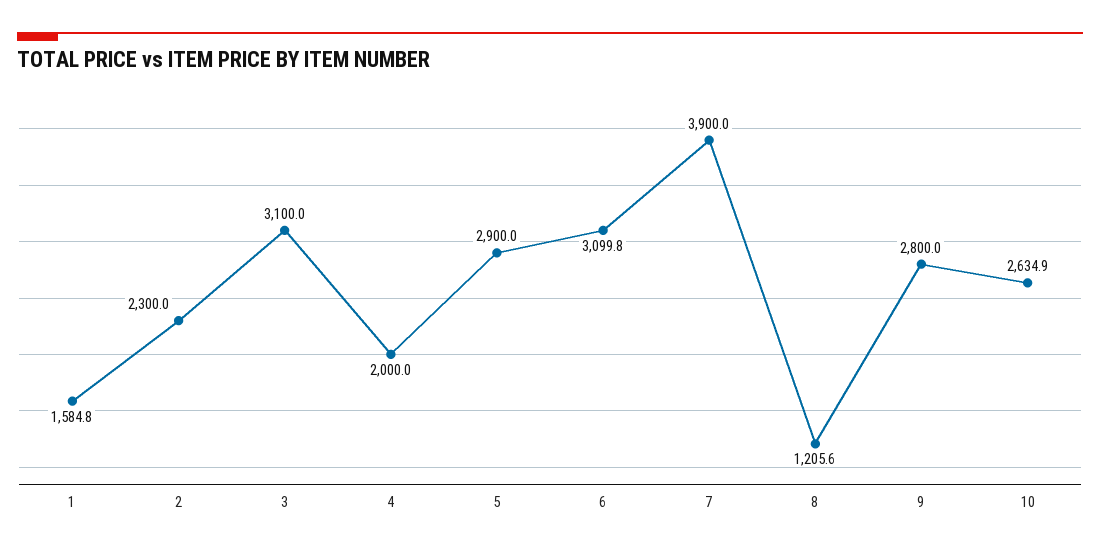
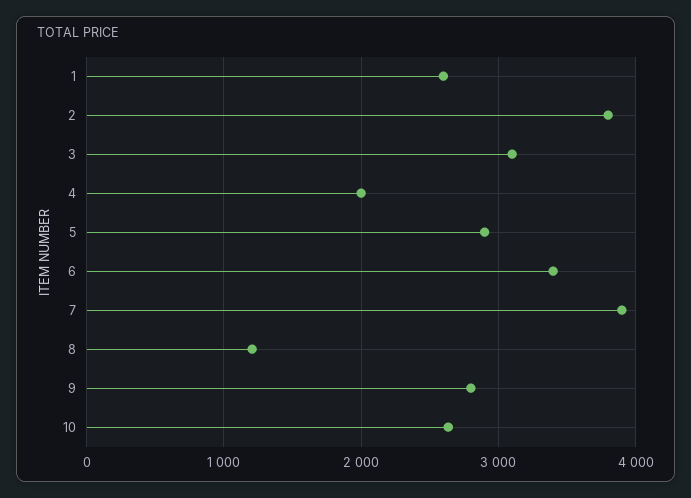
  {
-   "1": 1584.8,
+   "1": 2600,
-   "2": 2300,
+   "2": 3800,
    "3": 3100,
    "4": 2000,
    "5": 2900,
-   "6": 3099.8,
+   "6": 3400,
    "7": 3900,
    "8": 1205.6,
    "9": 2800,
    "10": 2634.9
  }

